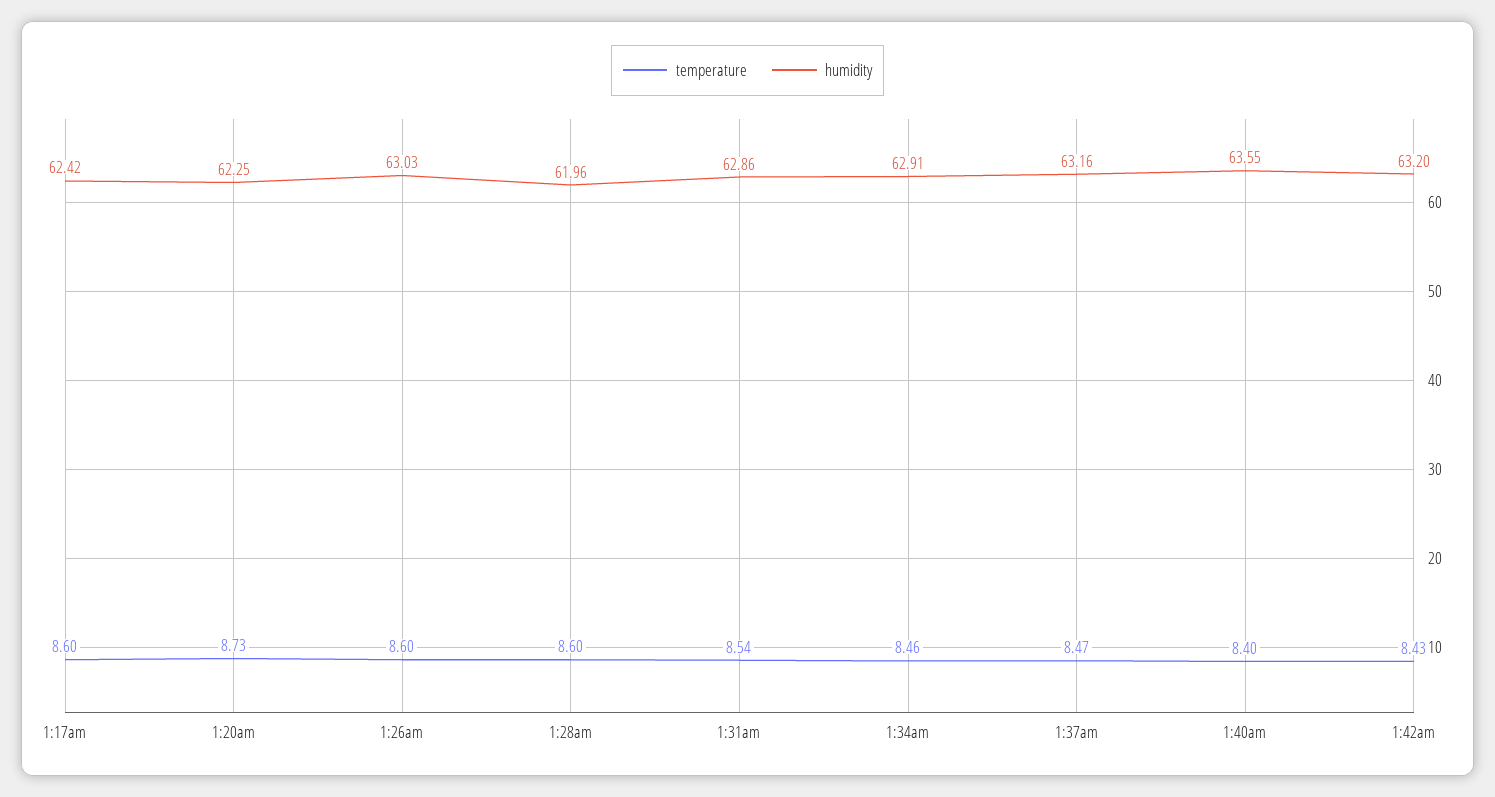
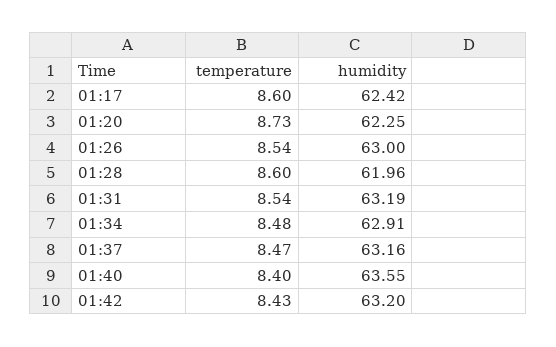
  {
    "temperature": {
      "1:17am": 8.6,
      "1:20am": 8.73,
-     "1:26am": 8.6,
+     "1:26am": 8.54,
      "1:28am": 8.6,
      "1:31am": 8.54,
-     "1:34am": 8.46,
+     "1:34am": 8.48,
      "1:37am": 8.47,
      "1:40am": 8.4,
      "1:42am": 8.43
    },
    "humidity": {
      "1:17am": 62.42,
      "1:20am": 62.25,
-     "1:26am": 63.03,
+     "1:26am": 63,
      "1:28am": 61.96,
-     "1:31am": 62.86,
+     "1:31am": 63.19,
      "1:34am": 62.91,
      "1:37am": 63.16,
      "1:40am": 63.55,
      "1:42am": 63.2
    }
  }

